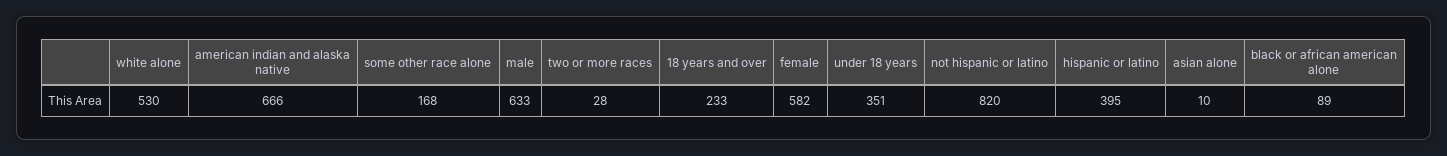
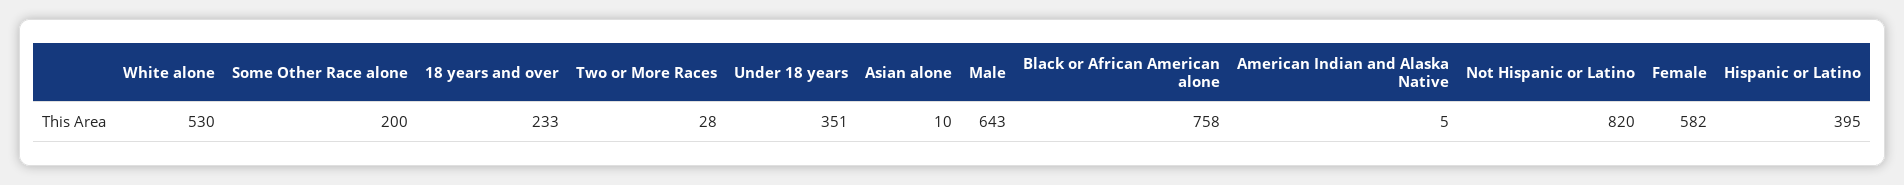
  {
    "white alone": 530,
-   "american indian and alaska native": 666,
+   "american indian and alaska native": 5,
-   "some other race alone": 168,
+   "some other race alone": 200,
-   "male": 633,
+   "male": 643,
    "two or more races": 28,
    "18 years and over": 233,
    "female": 582,
    "under 18 years": 351,
    "not hispanic or latino": 820,
    "hispanic or latino": 395,
    "asian alone": 10,
-   "black or african american alone": 89
+   "black or african american alone": 758
  }

